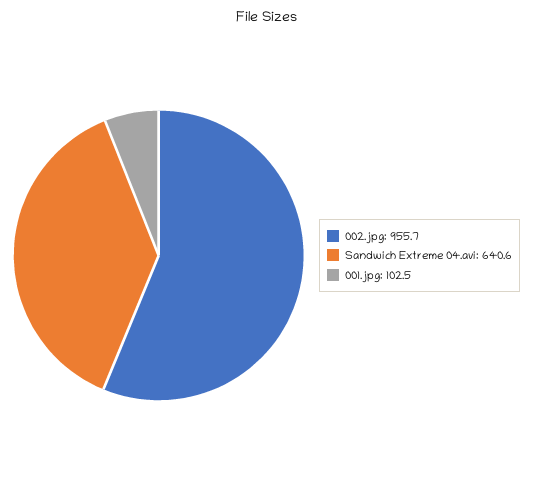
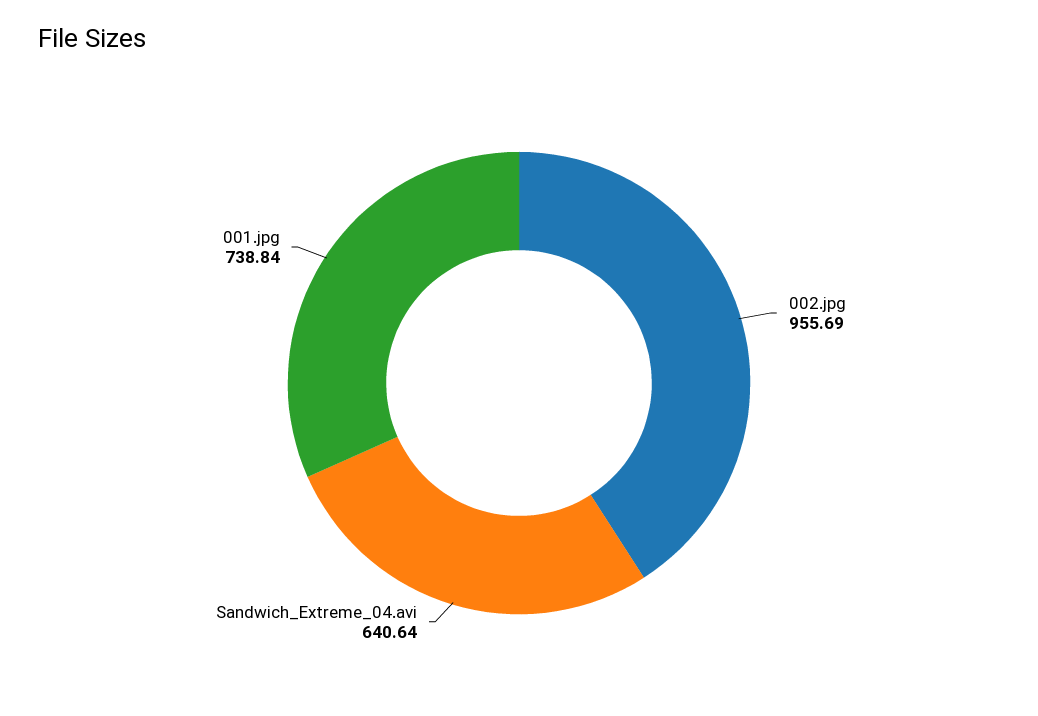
  {
    "002.jpg": 955.69,
    "Sandwich Extreme 04.avi": 640.64,
-   "001.jpg": 102.5
+   "001.jpg": 738.84
  }

